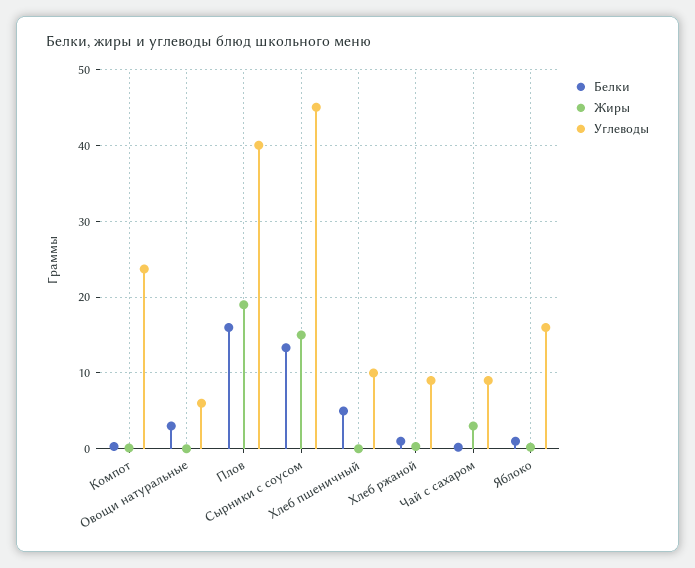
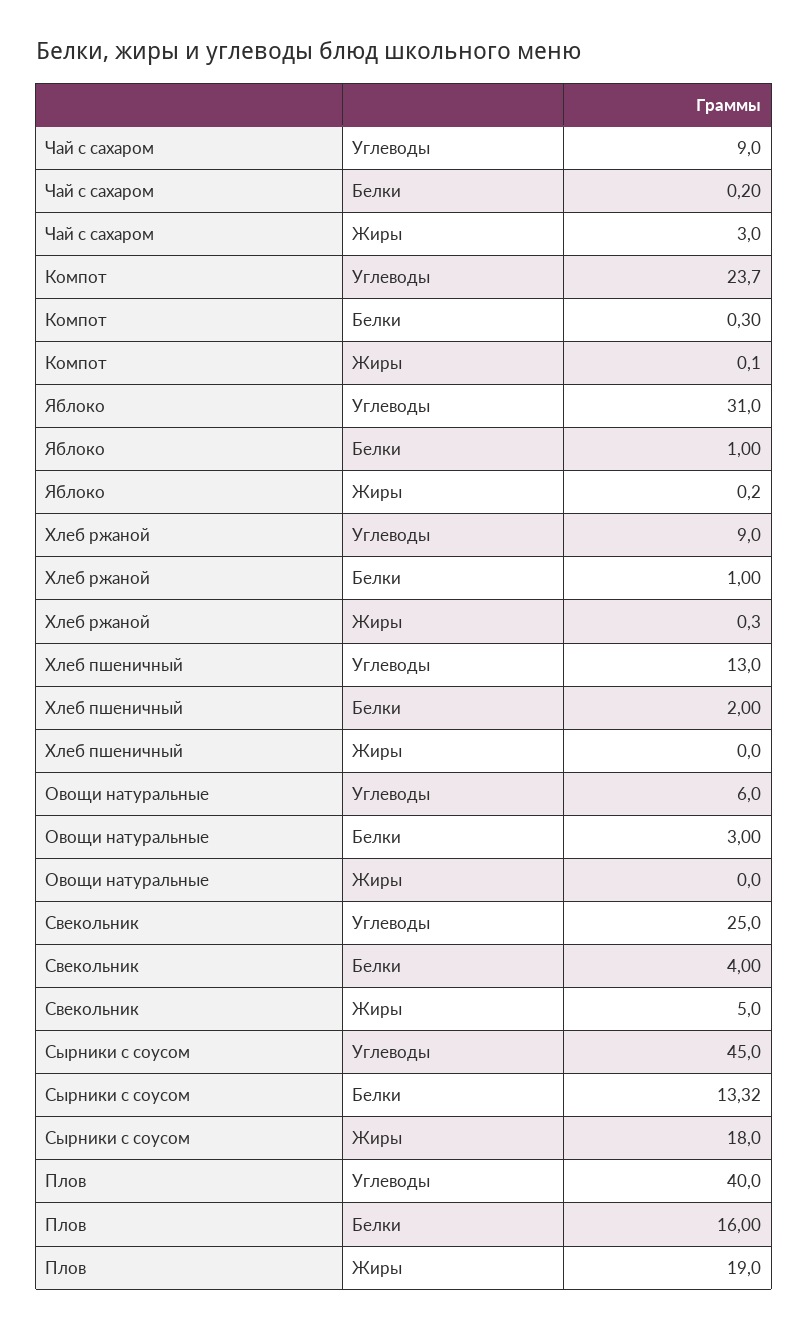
  {
    "Белки": {
      "Компот": 0.3,
      "Овощи натуральные": 3,
      "Плов": 16,
      "Сырники с соусом": 13.32,
-     "Хлеб пшеничный": 5,
+     "Хлеб пшеничный": 2,
      "Хлеб ржаной": 1,
      "Чай с сахаром": 0.2,
-     "Яблоко": 1
+     "Яблоко": 1,
+     "Свекольник": 4
    },
    "Жиры": {
      "Компот": 0.1,
      "Овощи натуральные": 0,
      "Плов": 19,
-     "Сырники с соусом": 15,
+     "Сырники с соусом": 18,
      "Хлеб пшеничный": 0,
      "Хлеб ржаной": 0.3,
      "Чай с сахаром": 3,
-     "Яблоко": 0.2
+     "Яблоко": 0.2,
+     "Свекольник": 5
    },
    "Углеводы": {
      "Компот": 23.7,
      "Овощи натуральные": 6,
      "Плов": 40,
      "Сырники с соусом": 45,
-     "Хлеб пшеничный": 10,
+     "Хлеб пшеничный": 13,
      "Хлеб ржаной": 9,
      "Чай с сахаром": 9,
-     "Яблоко": 16
+     "Яблоко": 31,
+     "Свекольник": 25
    }
  }

